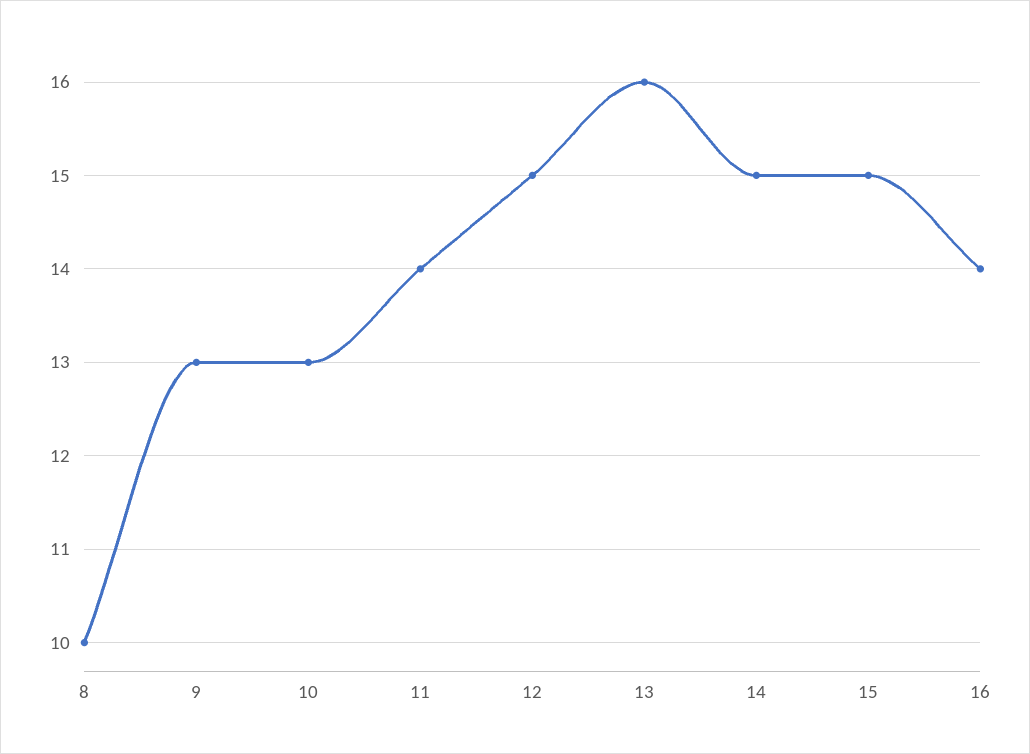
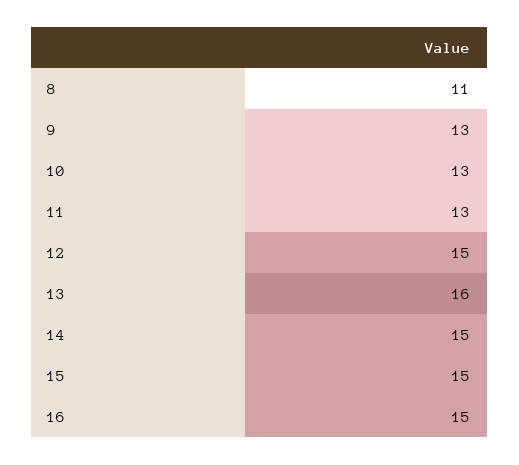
  {
-   "8": 10,
+   "8": 11,
    "9": 13,
    "10": 13,
-   "11": 14,
+   "11": 13,
    "12": 15,
    "13": 16,
    "14": 15,
    "15": 15,
-   "16": 14
+   "16": 15
  }

